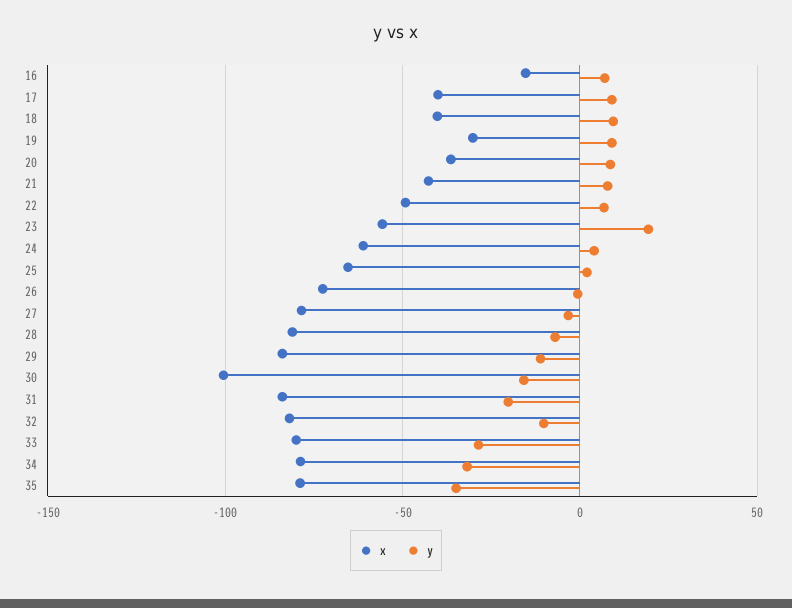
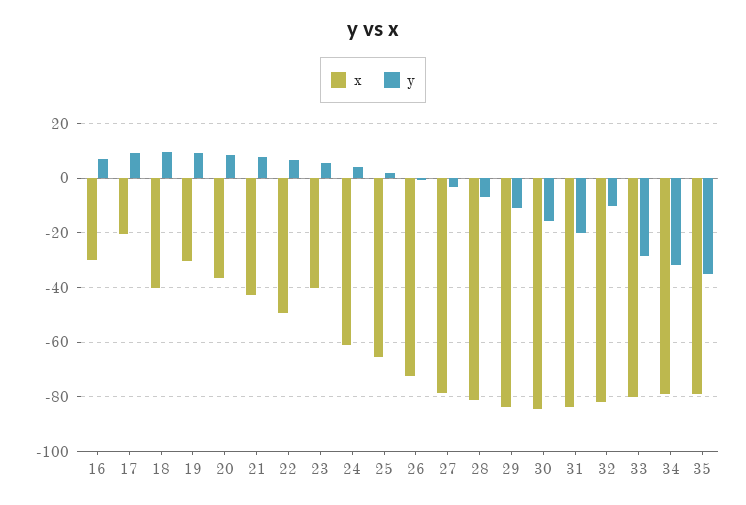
  {
    "x": {
-     "16": -15,
+     "16": -30,
-     "17": -40,
+     "17": -20,
      "18": -40,
      "19": -30,
      "20": -37.5,
      "21": -42.5,
      "22": -50,
-     "23": -55,
+     "23": -40,
      "24": -60,
      "25": -65,
      "26": -72.5,
      "27": -77.5,
      "28": -80,
      "29": -85,
-     "30": -100,
+     "30": -85,
      "31": -85,
      "32": -82.5,
      "33": -80,
      "34": -80,
      "35": -80
    },
    "y": {
      "16": 7.5,
      "17": 10,
      "18": 10,
      "19": 10,
      "20": 7.5,
      "21": 7.5,
      "22": 7.5,
-     "23": 20,
+     "23": 5,
      "24": 5,
      "25": 2.5,
      "26": 0,
      "27": -2.5,
      "28": -7.5,
      "29": -10,
      "30": -15,
      "31": -20,
      "32": -10,
      "33": -27.5,
      "34": -32.5,
      "35": -35
    }
  }

